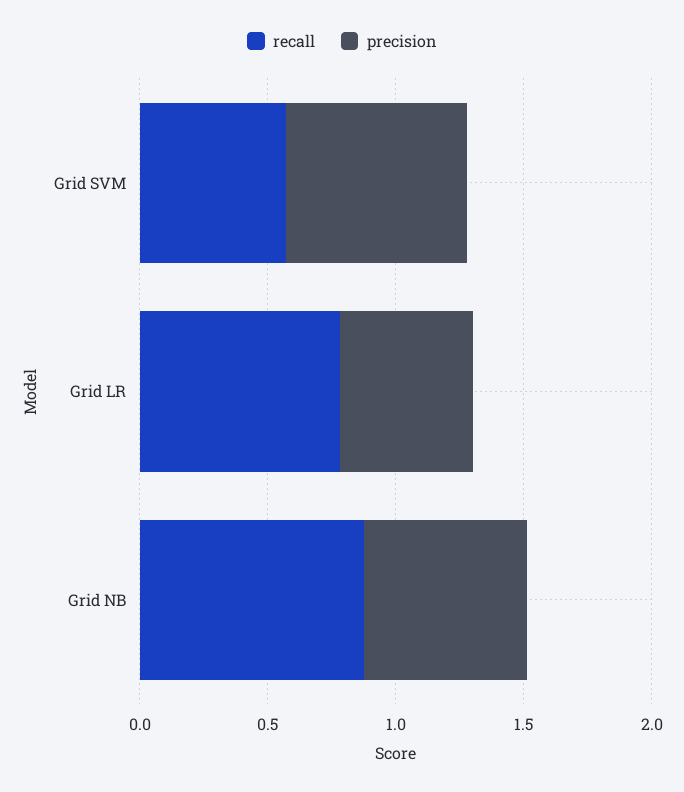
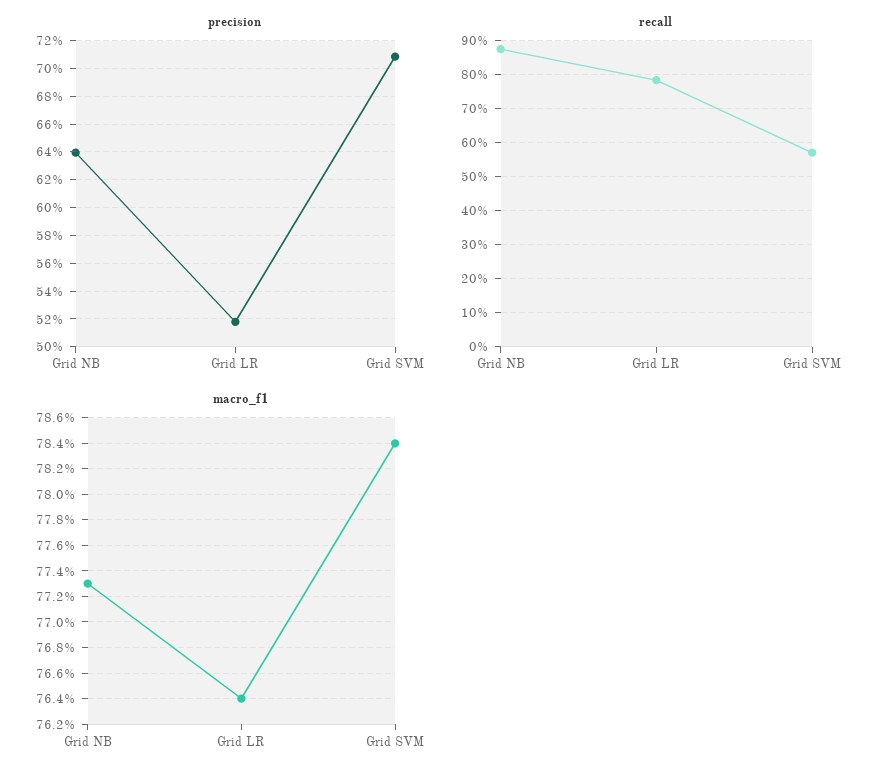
  {
    "recall": {
      "Grid SVM": 0.58,
      "Grid LR": 0.78,
      "Grid NB": 0.88
    },
    "precision": {
      "Grid SVM": 0.71,
      "Grid LR": 0.52,
      "Grid NB": 0.64
-   }
+   },
+   "macro_f1": {
+     "Grid NB": 0.773,
+     "Grid LR": 0.764,
+     "Grid SVM": 0.784
+   }
  }

